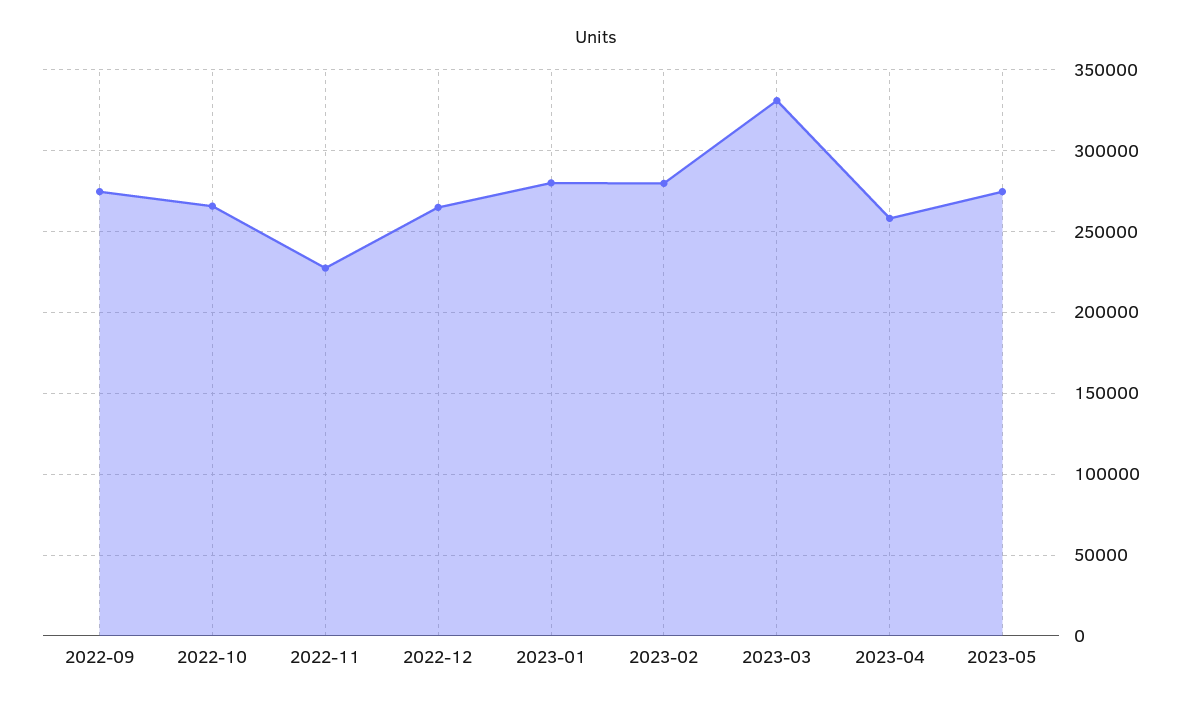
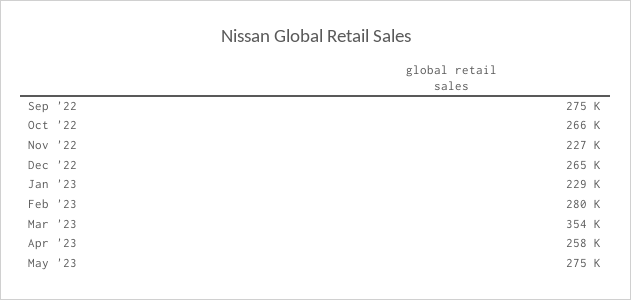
  {
    "2022-09": 275000,
    "2022-10": 266000,
    "2022-11": 227000,
    "2022-12": 265000,
-   "2023-01": 280000,
+   "2023-01": 229000,
    "2023-02": 280000,
-   "2023-03": 330000,
+   "2023-03": 354000,
    "2023-04": 258000,
    "2023-05": 275000
  }

